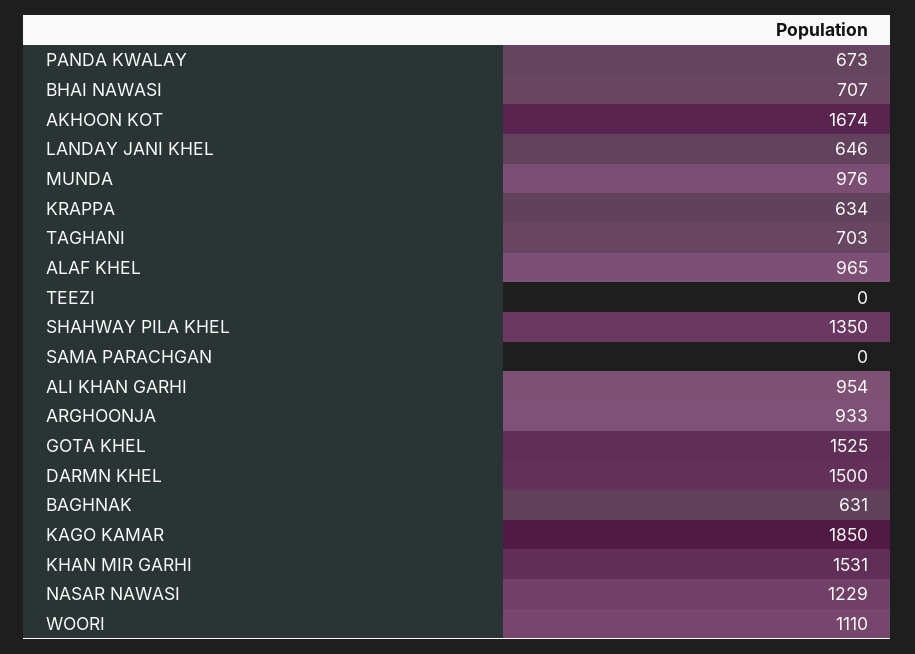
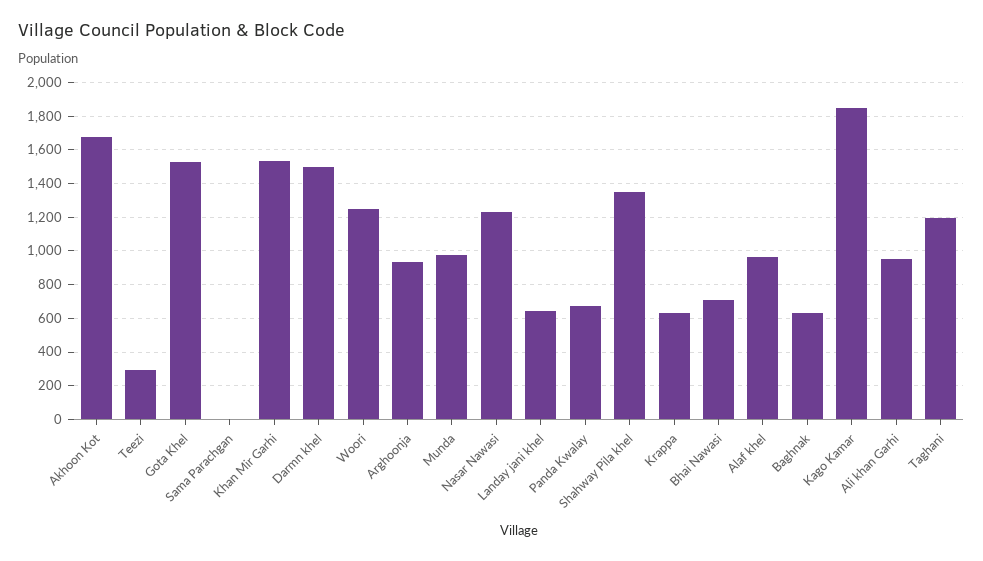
  {
    "PANDA KWALAY": 673,
    "BHAI NAWASI": 707,
    "AKHOON KOT": 1674,
    "LANDAY JANI KHEL": 646,
    "MUNDA": 976,
    "KRAPPA": 634,
-   "TAGHANI": 703,
+   "TAGHANI": 1200,
    "ALAF KHEL": 965,
-   "TEEZI": 0,
+   "TEEZI": 300,
    "SHAHWAY PILA KHEL": 1350,
    "SAMA PARACHGAN": 0,
    "ALI KHAN GARHI": 954,
    "ARGHOONJA": 933,
    "GOTA KHEL": 1525,
    "DARMN KHEL": 1500,
    "BAGHNAK": 631,
    "KAGO KAMAR": 1850,
    "KHAN MIR GARHI": 1531,
    "NASAR NAWASI": 1229,
-   "WOORI": 1110
+   "WOORI": 1250
  }

